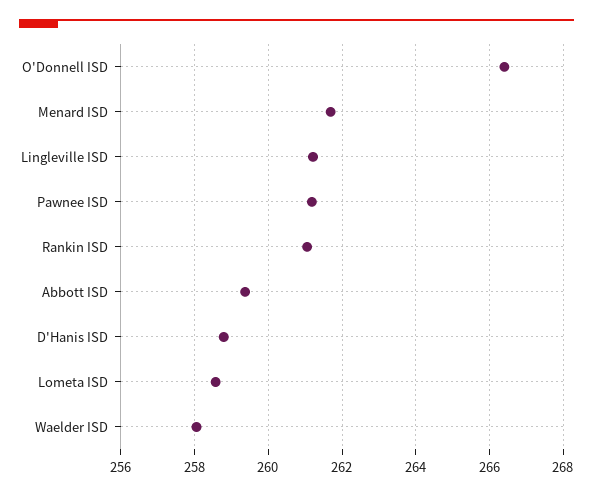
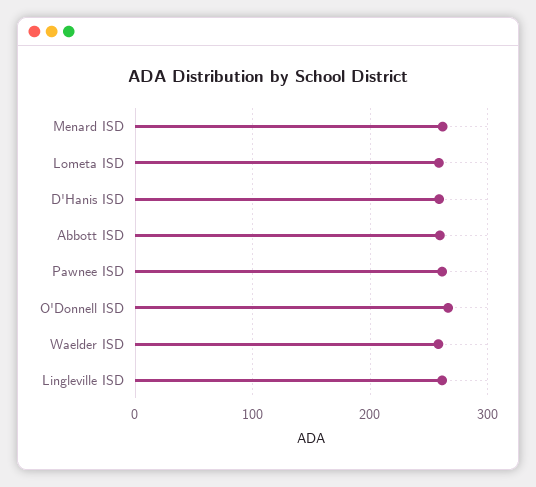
  {
    "O'Donnell ISD": 266.4,
    "Menard ISD": 261.6,
    "Lingleville ISD": 261.2,
    "Pawnee ISD": 261.2,
-   "Rankin ISD": 261,
    "Abbott ISD": 259.4,
    "D'Hanis ISD": 258.8,
    "Lometa ISD": 258.6,
    "Waelder ISD": 258
  }

